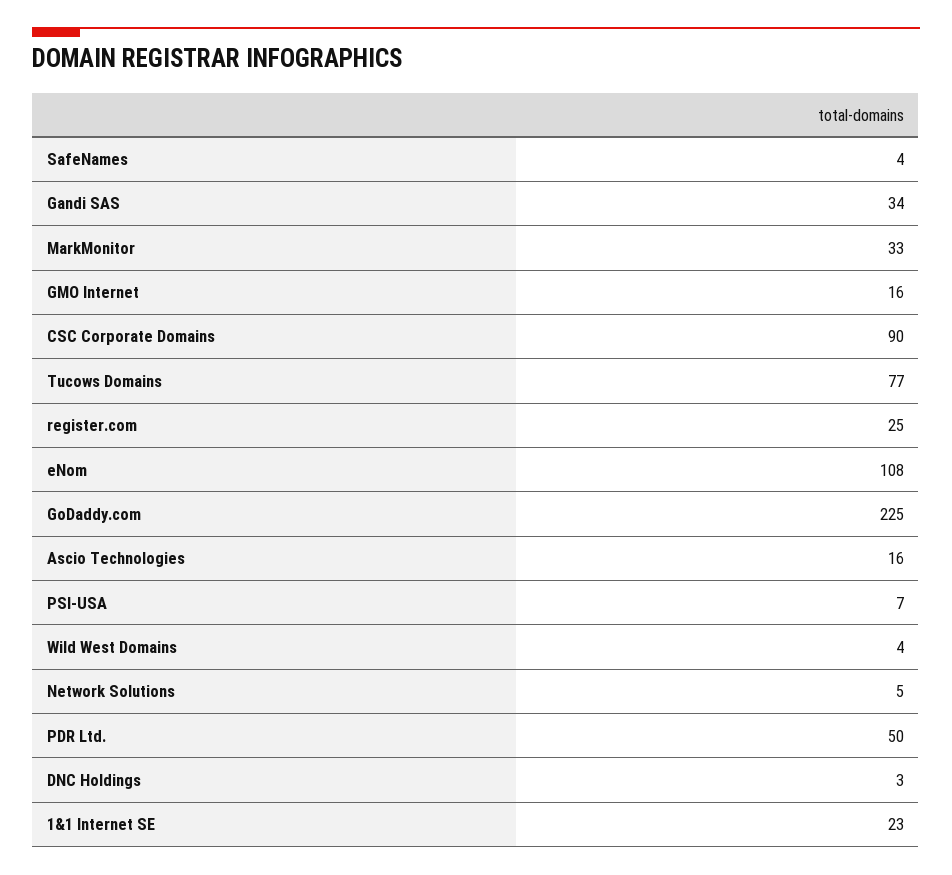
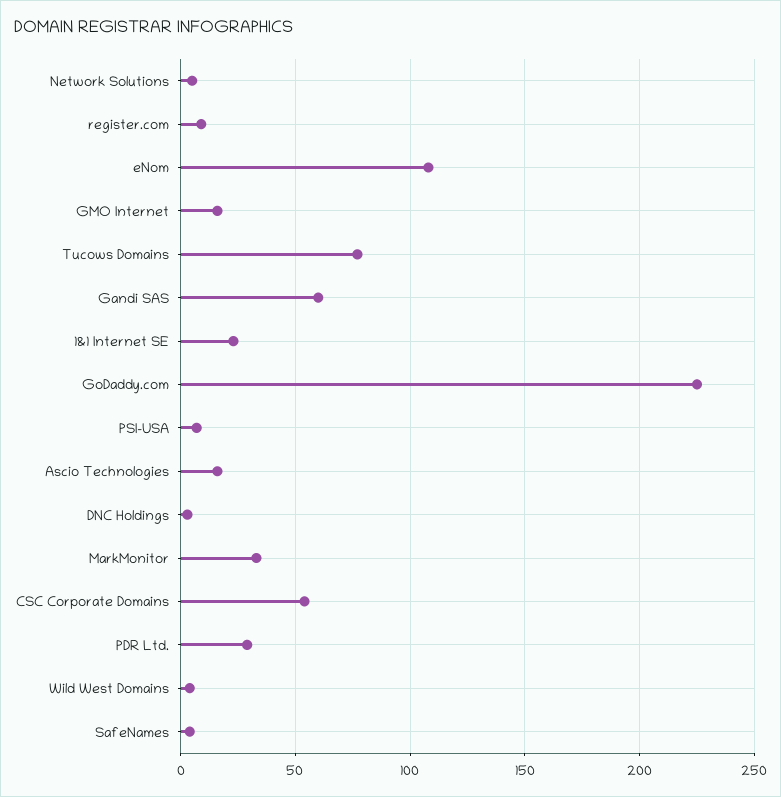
  {
    "SafeNames": 4,
-   "Gandi SAS": 34,
+   "Gandi SAS": 60,
    "MarkMonitor": 33,
    "GMO Internet": 16,
-   "CSC Corporate Domains": 90,
+   "CSC Corporate Domains": 55,
    "Tucows Domains": 77,
-   "register.com": 25,
+   "register.com": 10,
    "eNom": 108,
    "GoDaddy.com": 225,
    "Ascio Technologies": 16,
    "PSI-USA": 7,
    "Wild West Domains": 4,
    "Network Solutions": 5,
-   "PDR Ltd.": 50,
+   "PDR Ltd.": 30,
    "DNC Holdings": 3,
    "1&1 Internet SE": 23
  }

